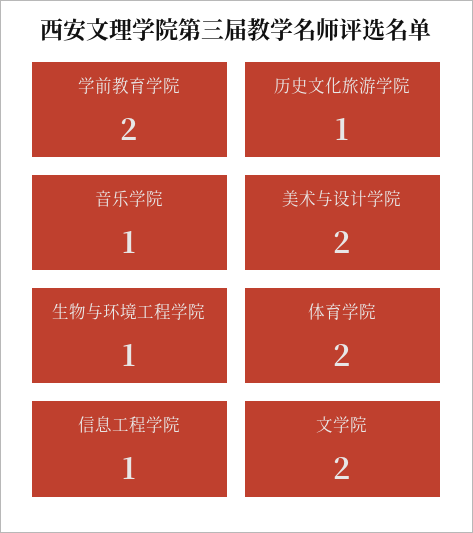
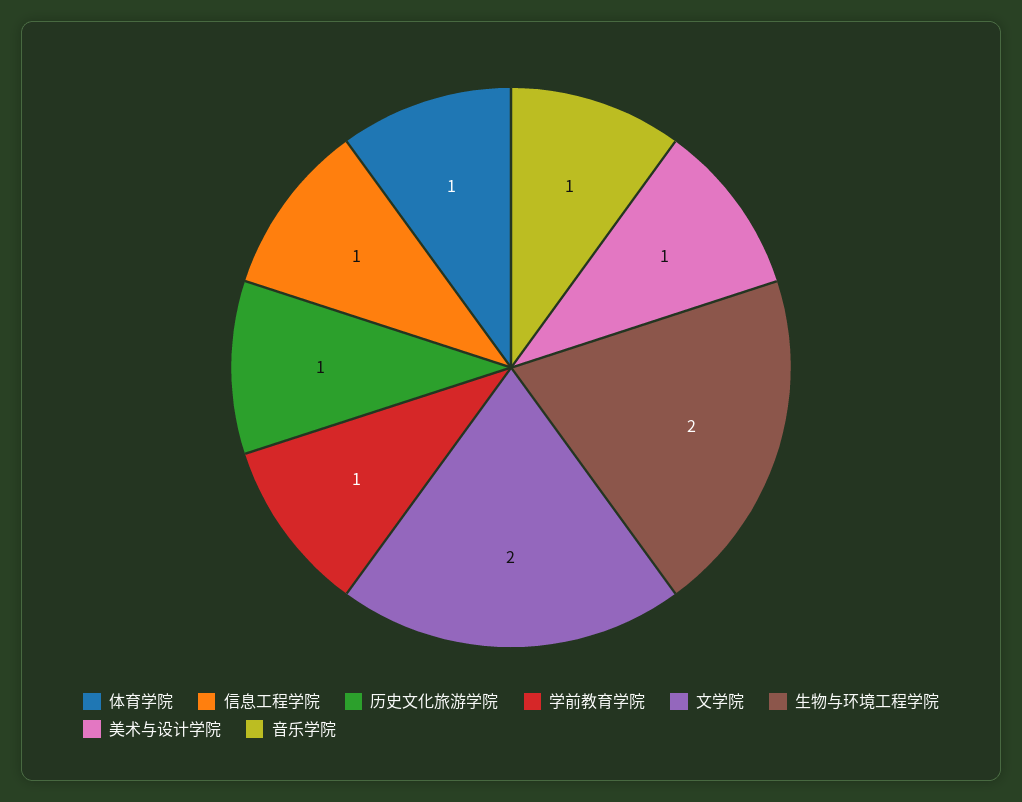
  {
-   "学前教育学院": 2,
+   "学前教育学院": 1,
    "历史文化旅游学院": 1,
    "音乐学院": 1,
-   "美术与设计学院": 2,
+   "美术与设计学院": 1,
-   "生物与环境工程学院": 1,
+   "生物与环境工程学院": 2,
-   "体育学院": 2,
+   "体育学院": 1,
    "信息工程学院": 1,
    "文学院": 2
  }

